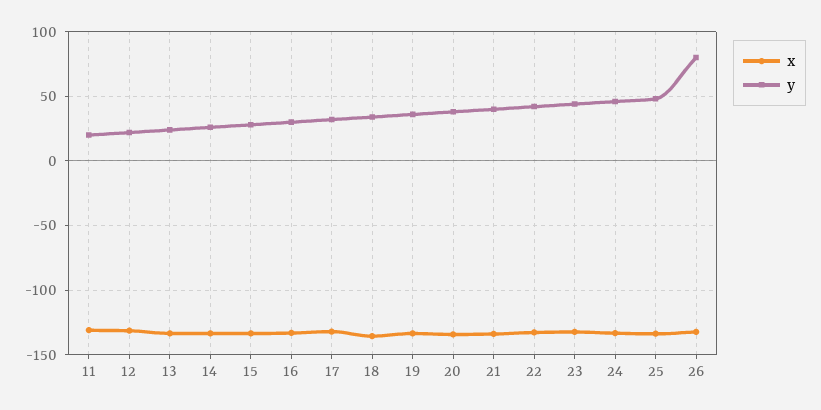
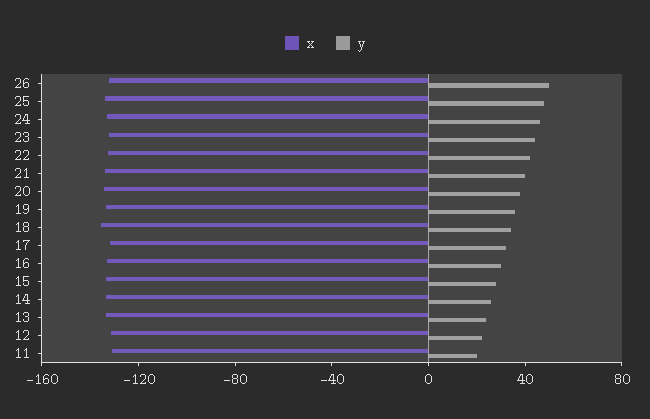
  {
    "x": {
      "11": -130,
      "12": -130,
      "13": -135,
      "14": -135,
      "15": -135,
      "16": -135,
      "17": -130,
      "18": -135,
      "19": -135,
      "20": -135,
      "21": -135,
      "22": -135,
      "23": -130,
      "24": -135,
      "25": -135,
      "26": -130
    },
    "y": {
      "11": 20,
      "12": 20,
      "13": 25,
      "14": 25,
      "15": 30,
      "16": 30,
      "17": 30,
      "18": 35,
      "19": 35,
      "20": 40,
      "21": 40,
      "22": 40,
      "23": 45,
      "24": 45,
      "25": 50,
-     "26": 80
+     "26": 50
    }
  }

